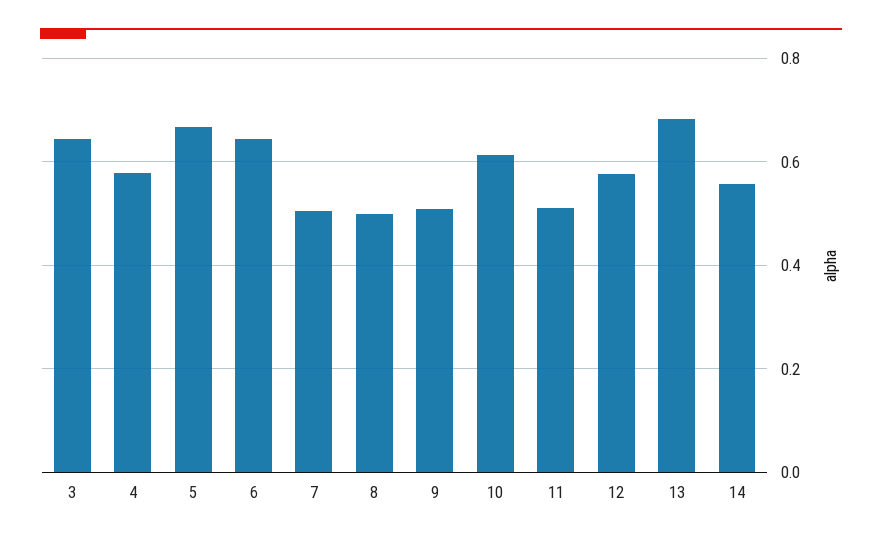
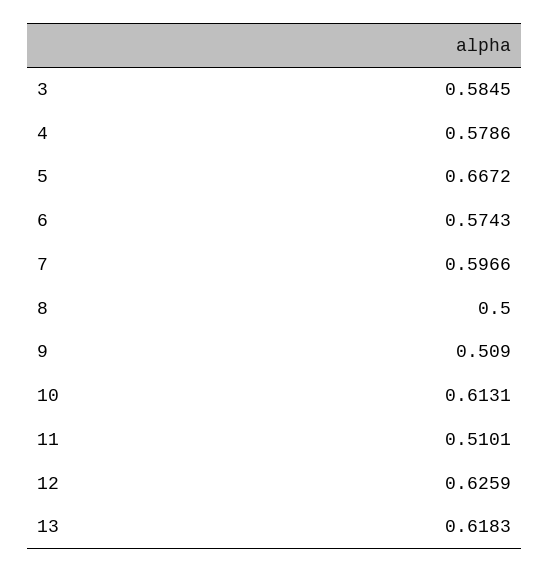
  {
-   "3": 0.64,
+   "3": 0.5845,
    "4": 0.5786,
    "5": 0.6672,
-   "6": 0.64,
+   "6": 0.5743,
-   "7": 0.5,
+   "7": 0.5966,
    "8": 0.5,
    "9": 0.509,
    "10": 0.6131,
    "11": 0.5101,
-   "12": 0.58,
+   "12": 0.6259,
-   "13": 0.68,
+   "13": 0.6183
-   "14": 0.56
  }

